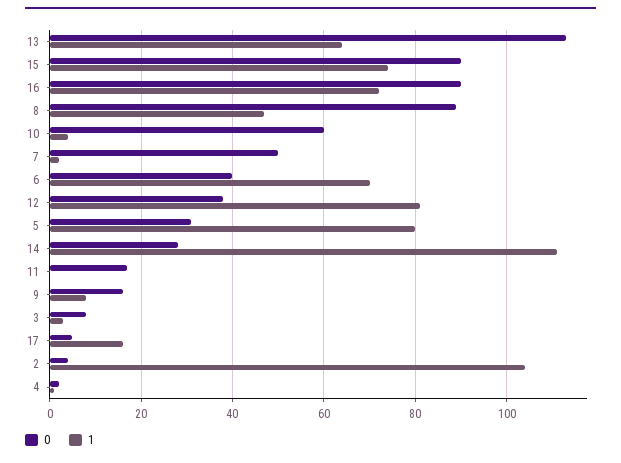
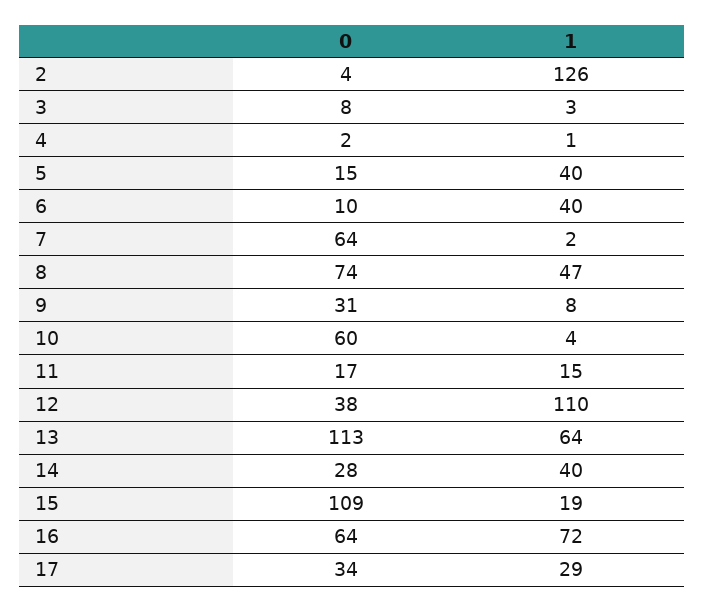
  {
    "0": {
      "13": 113,
-     "15": 90,
+     "15": 109,
-     "16": 90,
+     "16": 64,
-     "8": 90,
+     "8": 74,
      "10": 60,
-     "7": 50,
+     "7": 64,
-     "6": 40,
+     "6": 10,
      "12": 38,
-     "5": 30,
+     "5": 15,
      "14": 28,
      "11": 17,
-     "9": 15,
+     "9": 31,
      "3": 8,
-     "17": 5,
+     "17": 34,
      "2": 4,
      "4": 2
    },
    "1": {
      "13": 64,
-     "15": 75,
+     "15": 19,
      "16": 72,
      "8": 47,
      "10": 4,
      "7": 2,
-     "6": 70,
+     "6": 40,
-     "12": 80,
+     "12": 110,
-     "5": 80,
+     "5": 40,
-     "14": 110,
+     "14": 40,
-     "11": 0,
+     "11": 15,
      "9": 8,
      "3": 3,
-     "17": 15,
+     "17": 29,
-     "2": 105,
+     "2": 126,
      "4": 1
    }
  }

